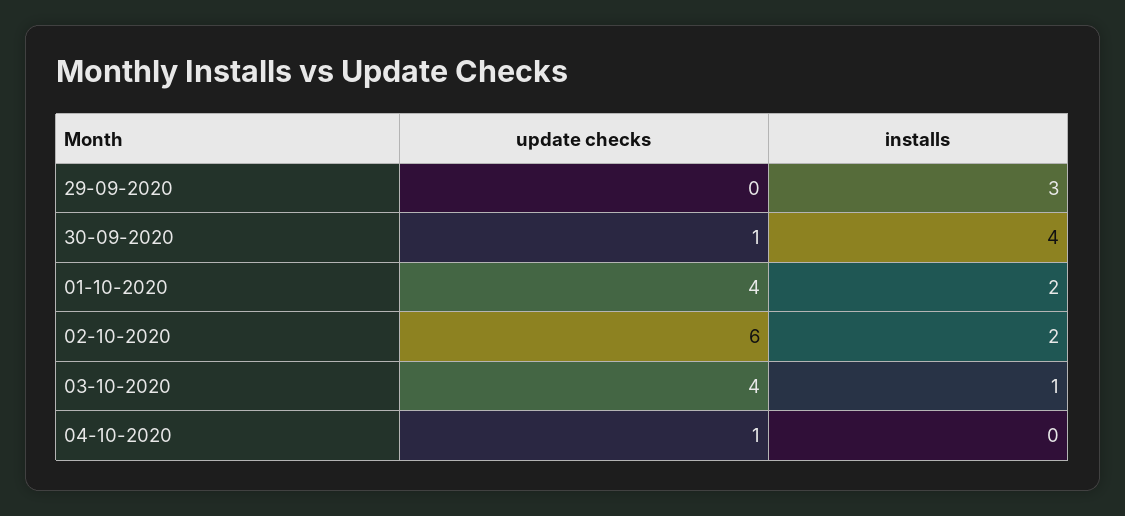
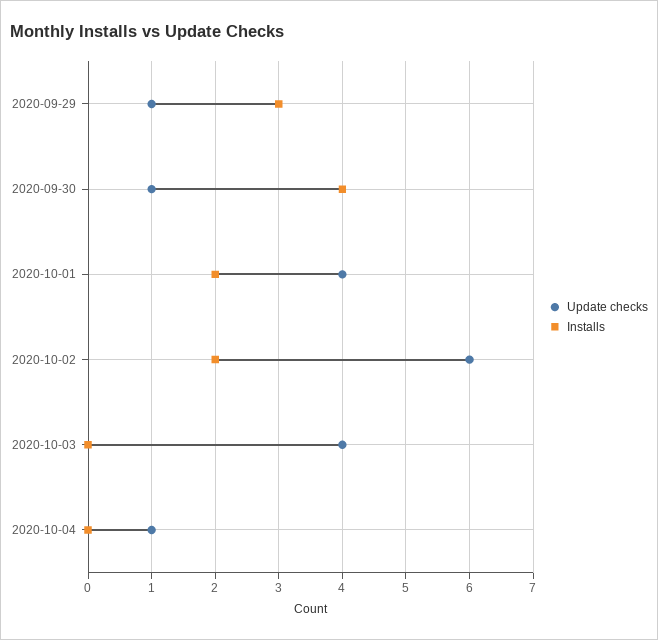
  {
    "update checks": {
-     "29-09-2020": 0,
+     "29-09-2020": 1,
      "30-09-2020": 1,
      "01-10-2020": 4,
      "02-10-2020": 6,
      "03-10-2020": 4,
      "04-10-2020": 1
    },
    "installs": {
      "29-09-2020": 3,
      "30-09-2020": 4,
      "01-10-2020": 2,
      "02-10-2020": 2,
-     "03-10-2020": 1,
+     "03-10-2020": 0,
      "04-10-2020": 0
    }
  }

